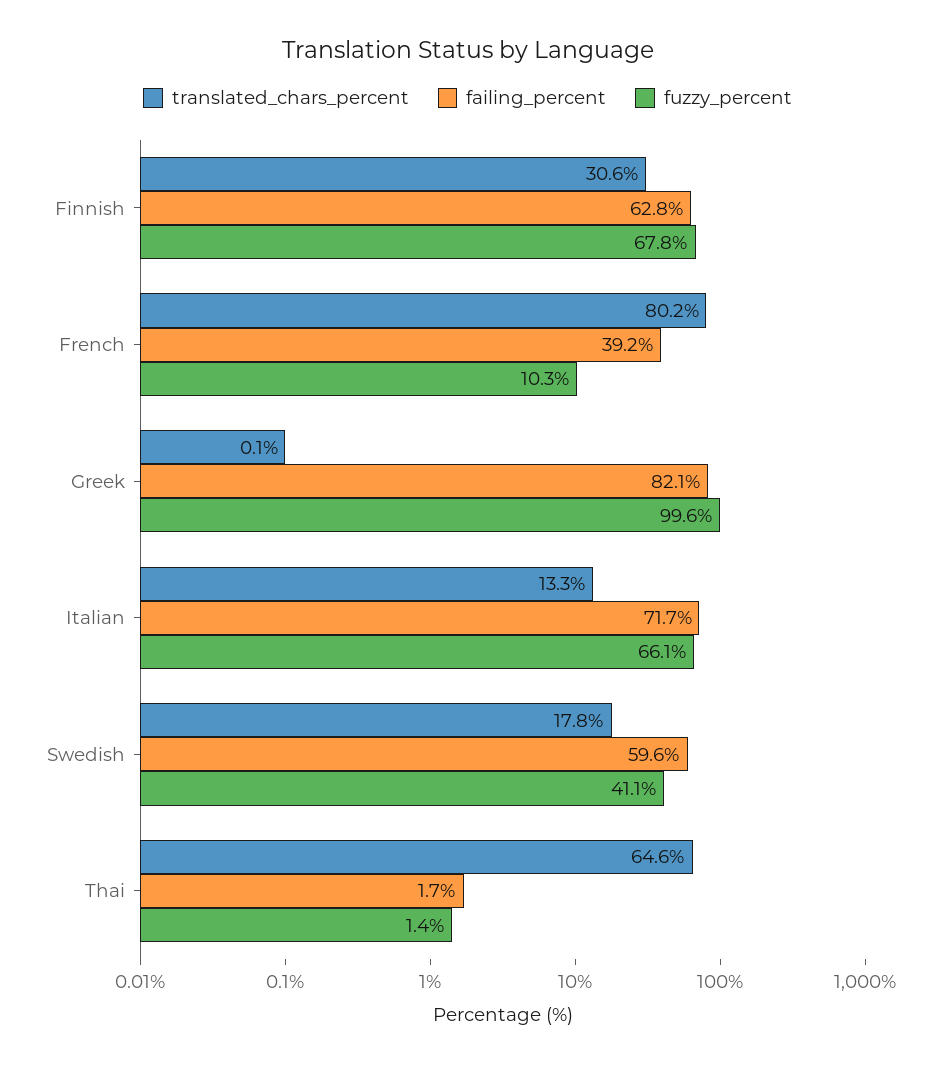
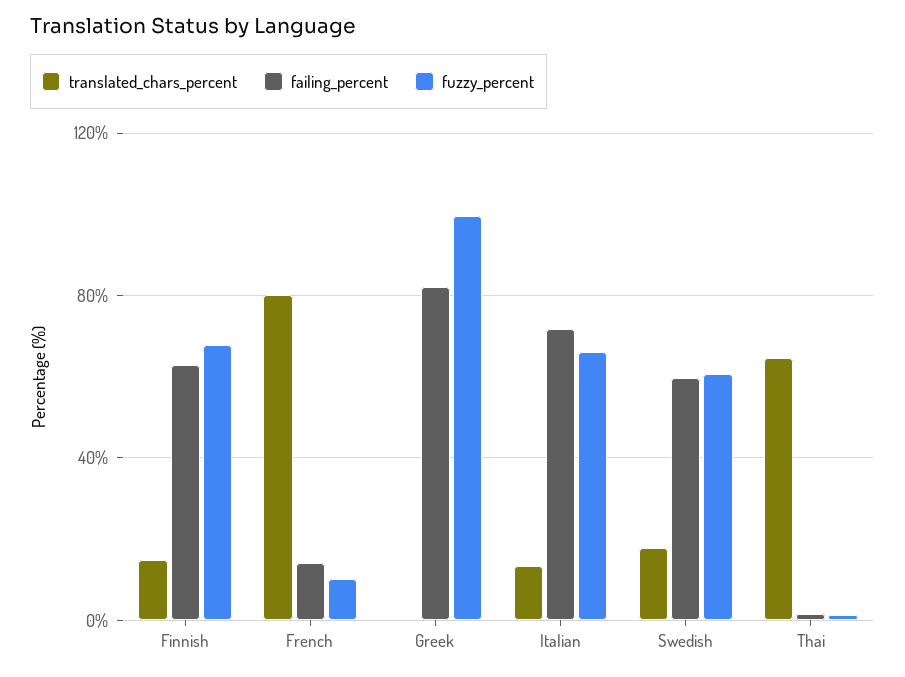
  {
    "translated_chars_percent": {
-     "Finnish": 30.6,
+     "Finnish": 15,
      "French": 80.2,
      "Greek": 0.1,
      "Italian": 13.3,
      "Swedish": 17.8,
      "Thai": 64.6
    },
    "failing_percent": {
      "Finnish": 62.8,
-     "French": 39.2,
+     "French": 15,
      "Greek": 82.1,
      "Italian": 71.7,
      "Swedish": 59.6,
      "Thai": 1.7
    },
    "fuzzy_percent": {
      "Finnish": 67.8,
      "French": 10.3,
      "Greek": 99.6,
      "Italian": 66.1,
-     "Swedish": 41.1,
+     "Swedish": 60,
      "Thai": 1.4
    }
  }

